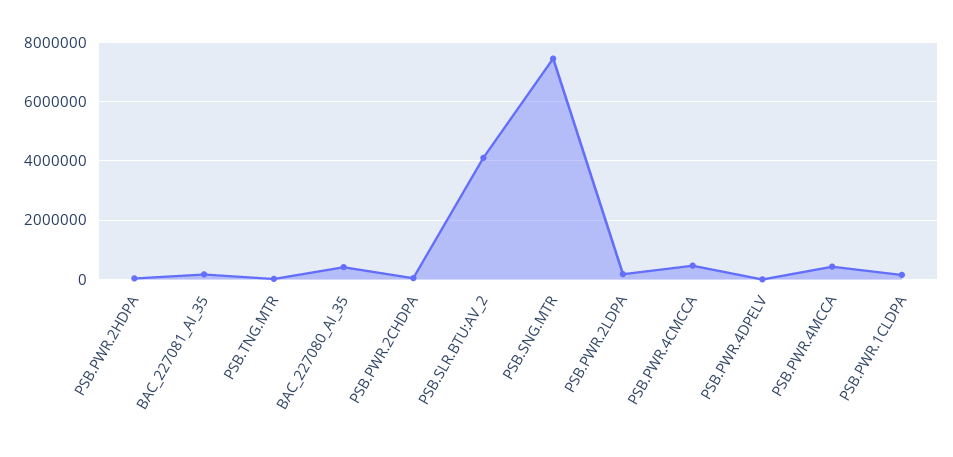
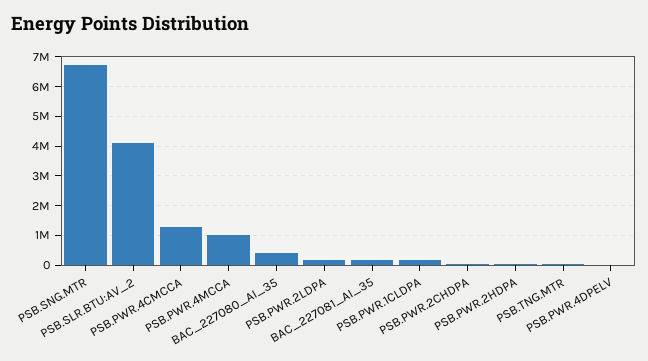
  {
    "PSB.PWR.2HDPA": 0,
    "BAC_227081_AI_35": 250000,
    "PSB.TNG.MTR": 0,
    "BAC_227080_AI_35": 500000,
    "PSB.PWR.2CHDPA": 0,
    "PSB.SLR.BTU:AV_2": 4000000,
-   "PSB.SNG.MTR": 7500000,
+   "PSB.SNG.MTR": 6750000,
    "PSB.PWR.2LDPA": 250000,
-   "PSB.PWR.4CMCCA": 500000,
+   "PSB.PWR.4CMCCA": 1250000,
    "PSB.PWR.4DPELV": 0,
-   "PSB.PWR.4MCCA": 500000,
+   "PSB.PWR.4MCCA": 1000000,
    "PSB.PWR.1CLDPA": 250000
  }

